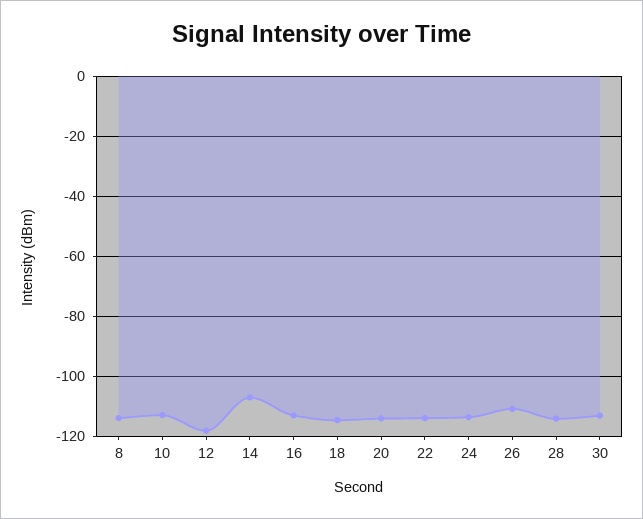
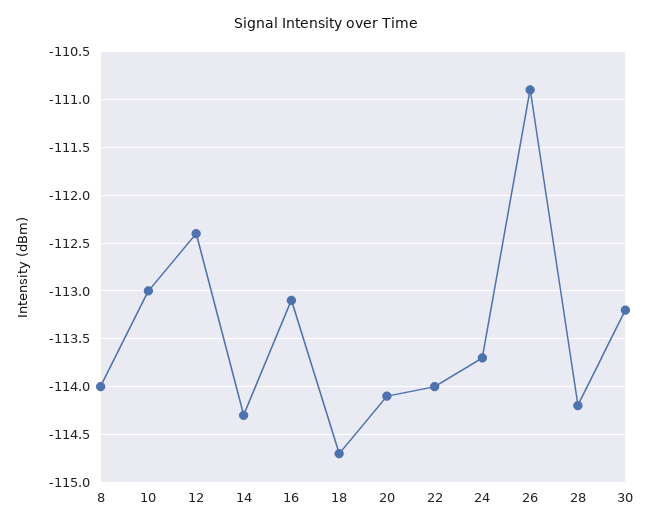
  {
    "8": -114,
    "10": -113,
-   "12": -117.5,
+   "12": -112.4,
-   "14": -107.5,
+   "14": -114.3,
    "16": -113.1,
    "18": -114.7,
    "20": -114.1,
    "22": -114,
    "24": -113.7,
    "26": -110.9,
    "28": -114.2,
    "30": -113.2
  }

